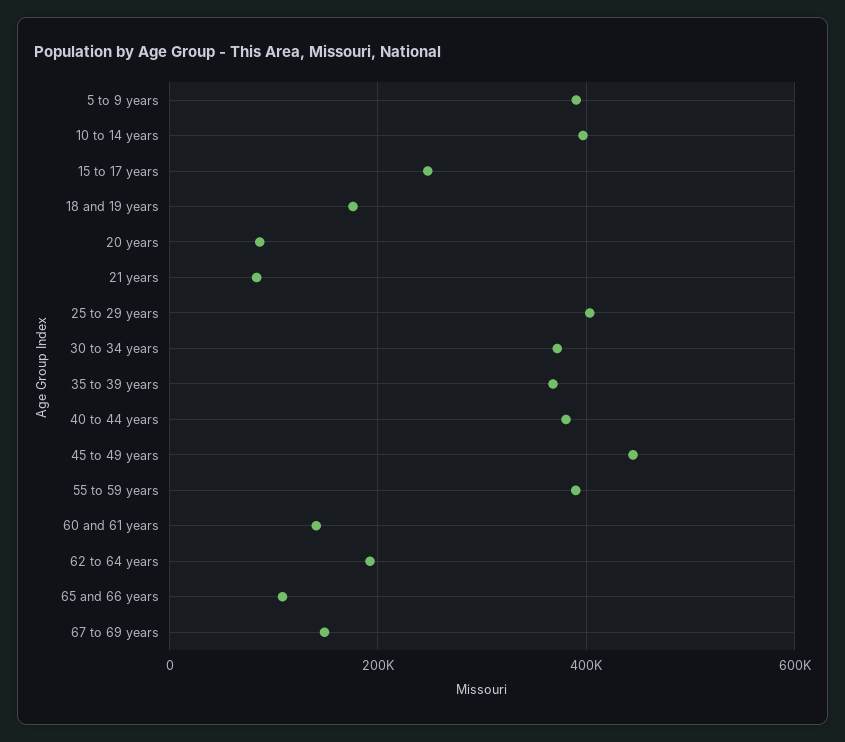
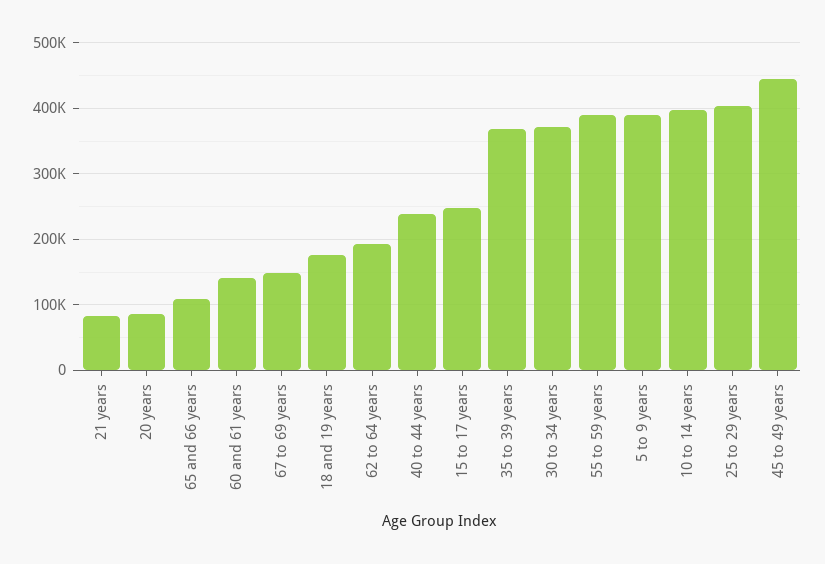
  {
    "5 to 9 years": 390000,
    "10 to 14 years": 400000,
    "15 to 17 years": 250000,
    "18 and 19 years": 180000,
    "20 years": 90000,
    "21 years": 80000,
    "25 to 29 years": 400000,
    "30 to 34 years": 370000,
    "35 to 39 years": 370000,
-   "40 to 44 years": 380000,
+   "40 to 44 years": 240000,
    "45 to 49 years": 440000,
    "55 to 59 years": 390000,
    "60 and 61 years": 140000,
    "62 to 64 years": 190000,
    "65 and 66 years": 110000,
    "67 to 69 years": 150000
  }

